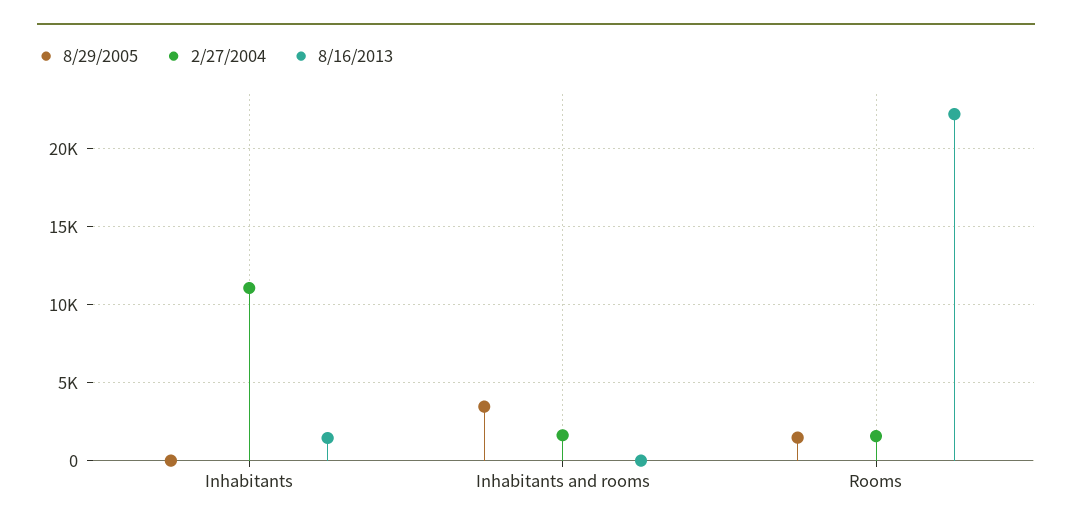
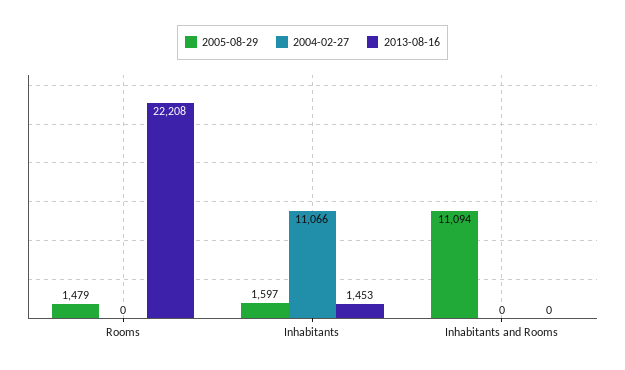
  {
    "8/29/2005": {
-     "Inhabitants": 0,
+     "Inhabitants": 1597,
-     "Inhabitants and rooms": 3500,
+     "Inhabitants and rooms": 11094,
      "Rooms": 1479
    },
    "2/27/2004": {
      "Inhabitants": 11066,
-     "Inhabitants and rooms": 1500,
+     "Inhabitants and rooms": 0,
-     "Rooms": 1500
+     "Rooms": 0
    },
    "8/16/2013": {
      "Inhabitants": 1453,
      "Inhabitants and rooms": 0,
      "Rooms": 22208
    }
  }

